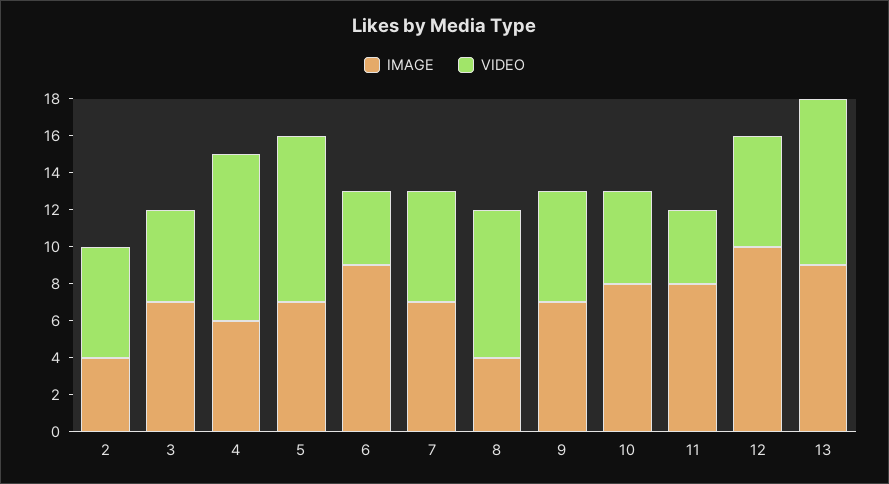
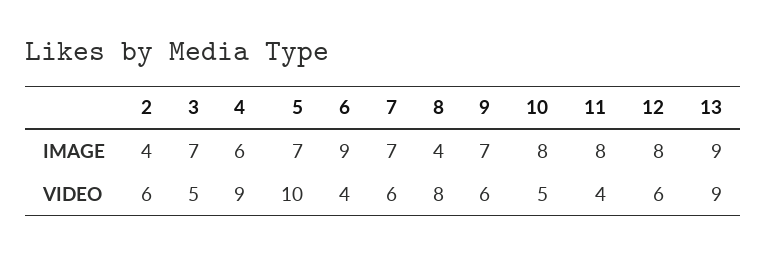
  {
    "IMAGE": {
      "2": 4,
      "3": 7,
      "4": 6,
      "5": 7,
      "6": 9,
      "7": 7,
      "8": 4,
      "9": 7,
      "10": 8,
      "11": 8,
-     "12": 10,
+     "12": 8,
      "13": 9
    },
    "VIDEO": {
      "2": 6,
      "3": 5,
      "4": 9,
-     "5": 9,
+     "5": 10,
      "6": 4,
      "7": 6,
      "8": 8,
      "9": 6,
      "10": 5,
      "11": 4,
      "12": 6,
      "13": 9
    }
  }

